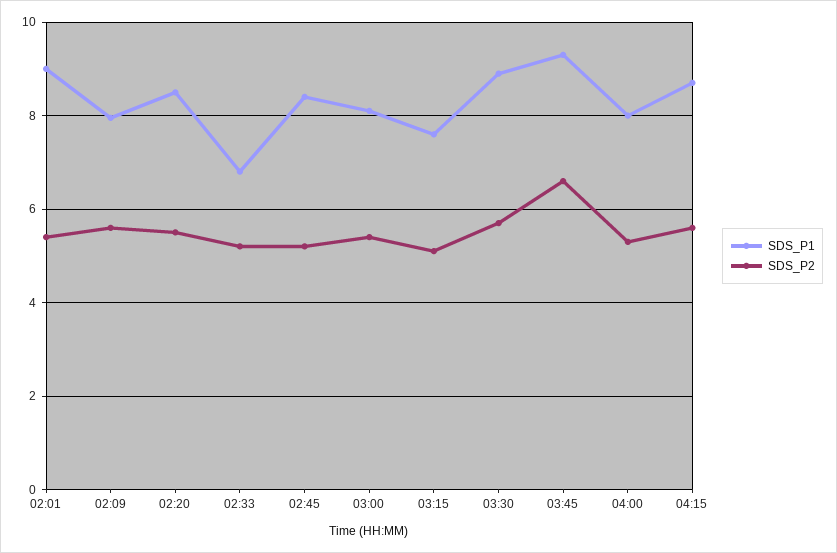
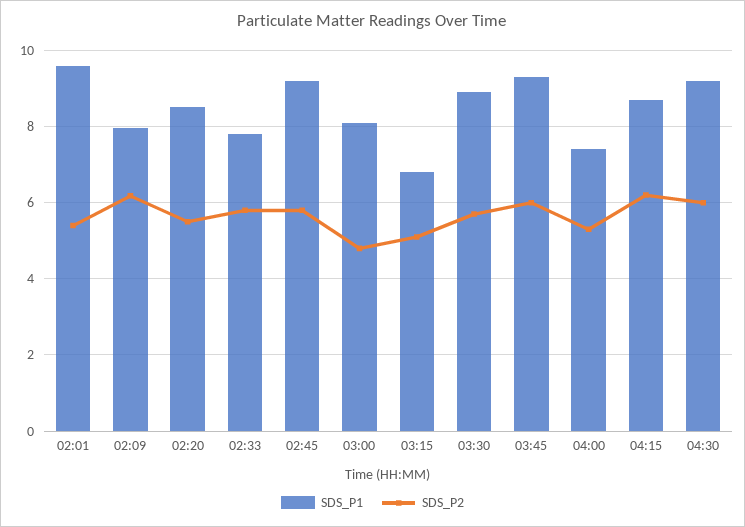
  {
    "SDS_P1": {
-     "02:01": 9,
+     "02:01": 9.6,
      "02:09": 8,
      "02:20": 8.6,
-     "02:33": 6.8,
+     "02:33": 7.8,
-     "02:45": 8.4,
+     "02:45": 9.2,
      "03:00": 8.2,
-     "03:15": 7.6,
+     "03:15": 6.8,
      "03:30": 9,
      "03:45": 9.4,
-     "04:00": 8,
+     "04:00": 7.4,
-     "04:15": 8.8
+     "04:15": 8.8,
+     "04:30": 9.2
    },
    "SDS_P2": {
      "02:01": 5.4,
-     "02:09": 5.6,
+     "02:09": 6.2,
      "02:20": 5.6,
-     "02:33": 5.2,
+     "02:33": 5.8,
-     "02:45": 5.2,
+     "02:45": 5.8,
-     "03:00": 5.4,
+     "03:00": 4.8,
      "03:15": 5.2,
      "03:30": 5.8,
-     "03:45": 6.6,
+     "03:45": 6,
      "04:00": 5.4,
-     "04:15": 5.6
+     "04:15": 6.2,
+     "04:30": 6
    }
  }

